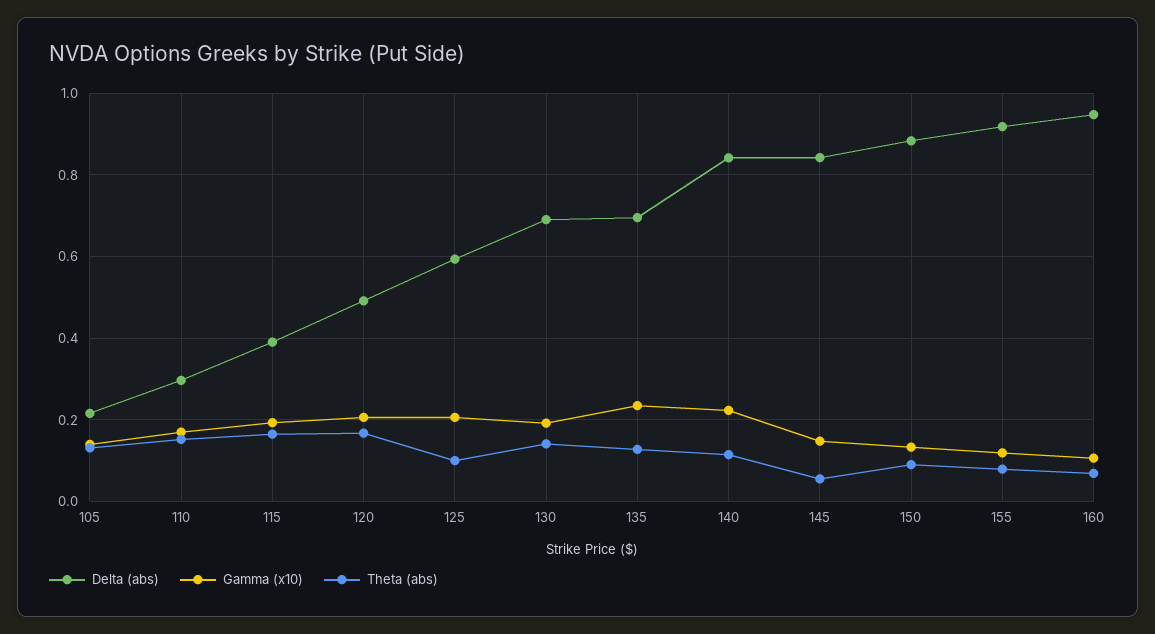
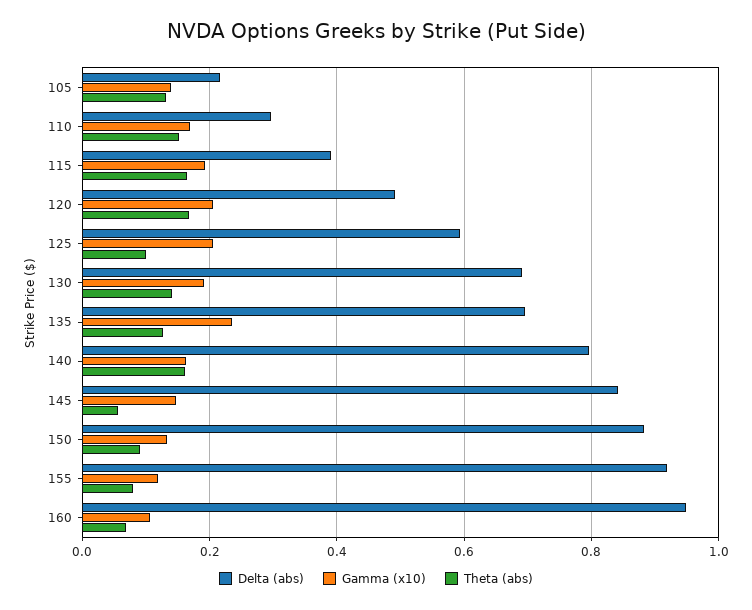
  {
    "Delta (abs)": {
      "105": 0.22,
      "110": 0.3,
      "115": 0.4,
      "120": 0.5,
      "125": 0.6,
      "130": 0.7,
      "135": 0.7,
-     "140": 0.84,
+     "140": 0.8,
      "145": 0.84,
      "150": 0.88,
      "155": 0.92,
      "160": 0.94
    },
    "Gamma (x10)": {
      "105": 0.14,
      "110": 0.18,
      "115": 0.2,
      "120": 0.2,
      "125": 0.2,
      "130": 0.2,
      "135": 0.24,
-     "140": 0.22,
+     "140": 0.16,
      "145": 0.14,
      "150": 0.14,
      "155": 0.12,
      "160": 0.1
    },
    "Theta (abs)": {
      "105": 0.14,
      "110": 0.16,
      "115": 0.16,
      "120": 0.16,
      "125": 0.1,
      "130": 0.14,
      "135": 0.12,
-     "140": 0.12,
+     "140": 0.16,
      "145": 0.06,
      "150": 0.1,
      "155": 0.08,
      "160": 0.06
    }
  }

